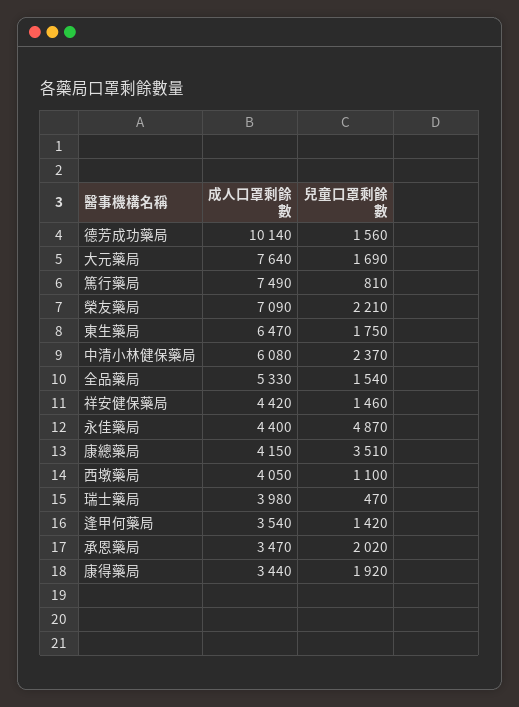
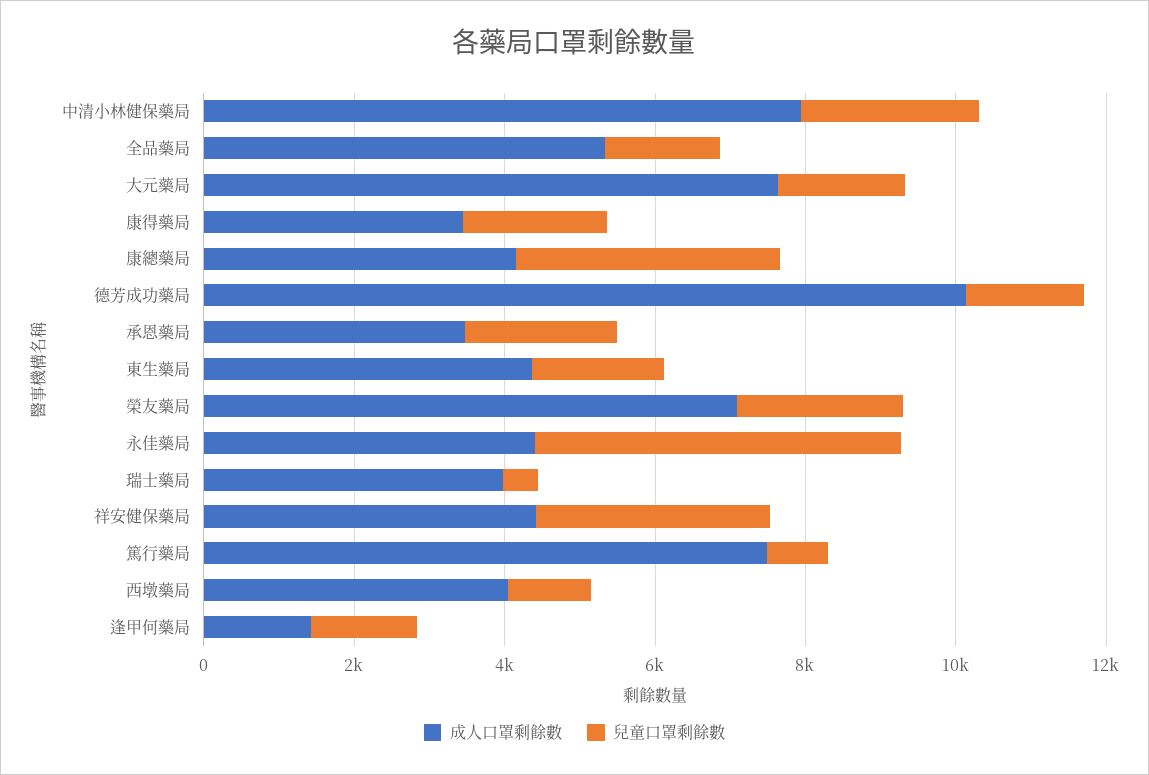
  {
    "成人口罩剩餘數": {
      "德芳成功藥局": 10140,
      "大元藥局": 7640,
      "篤行藥局": 7490,
      "榮友藥局": 7090,
-     "東生藥局": 6470,
+     "東生藥局": 4500,
-     "中清小林健保藥局": 6080,
+     "中清小林健保藥局": 8000,
      "全品藥局": 5330,
      "祥安健保藥局": 4420,
      "永佳藥局": 4400,
      "康總藥局": 4150,
      "西墩藥局": 4050,
      "瑞士藥局": 3980,
-     "逢甲何藥局": 3540,
+     "逢甲何藥局": 1500,
      "承恩藥局": 3470,
      "康得藥局": 3440
    },
    "兒童口罩剩餘數": {
      "德芳成功藥局": 1560,
      "大元藥局": 1690,
      "篤行藥局": 810,
      "榮友藥局": 2210,
      "東生藥局": 1750,
      "中清小林健保藥局": 2370,
      "全品藥局": 1540,
-     "祥安健保藥局": 1460,
+     "祥安健保藥局": 3000,
      "永佳藥局": 4870,
      "康總藥局": 3510,
      "西墩藥局": 1100,
      "瑞士藥局": 470,
      "逢甲何藥局": 1420,
      "承恩藥局": 2020,
      "康得藥局": 1920
    }
  }

